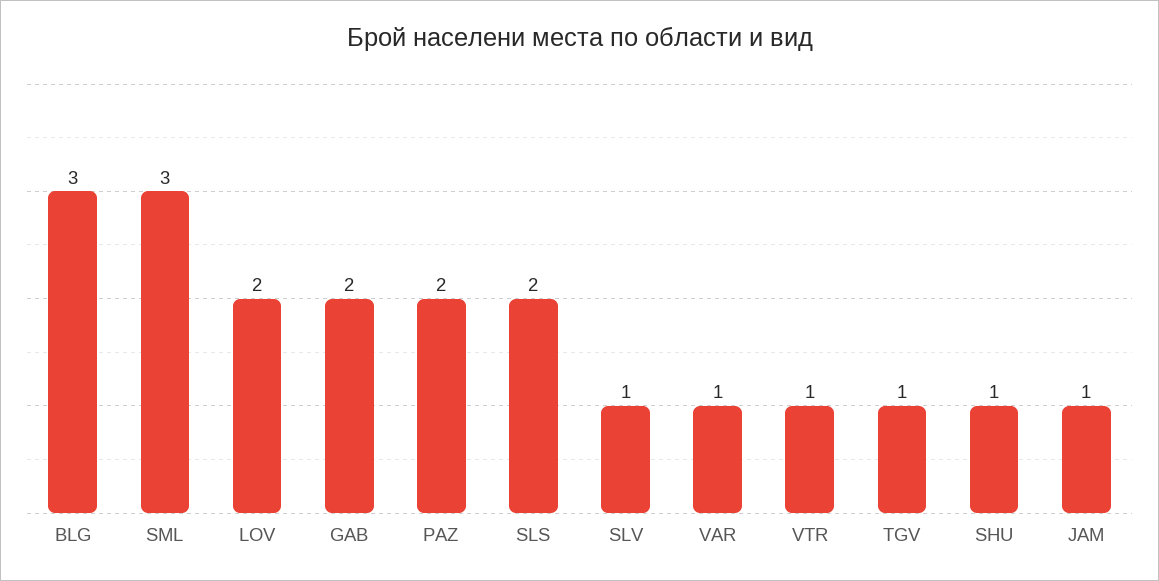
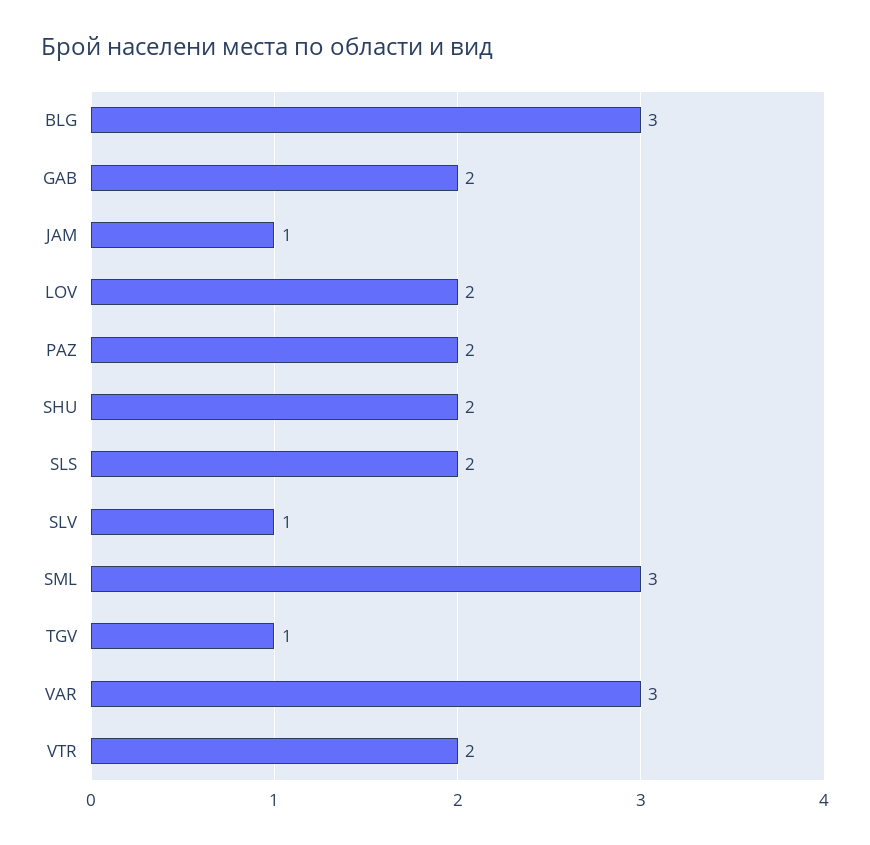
  {
    "BLG": 3,
    "SML": 3,
    "LOV": 2,
    "GAB": 2,
    "PAZ": 2,
    "SLS": 2,
    "SLV": 1,
-   "VAR": 1,
+   "VAR": 3,
-   "VTR": 1,
+   "VTR": 2,
    "TGV": 1,
-   "SHU": 1,
+   "SHU": 2,
    "JAM": 1
  }

